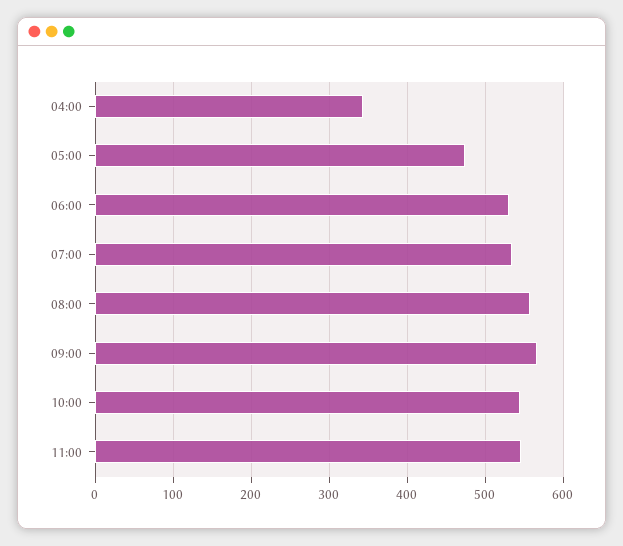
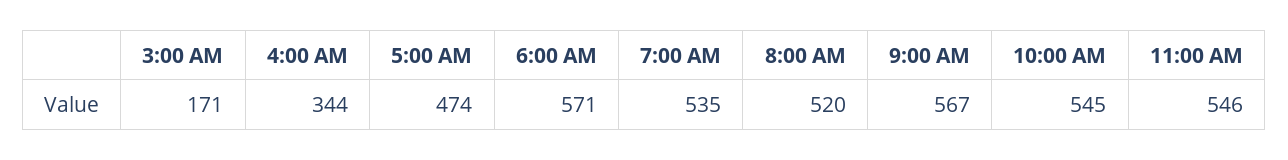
  {
    "04:00": 344,
    "05:00": 474,
-   "06:00": 530,
+   "06:00": 571,
    "07:00": 535,
-   "08:00": 560,
+   "08:00": 520,
    "09:00": 567,
    "10:00": 545,
-   "11:00": 546
+   "11:00": 546,
+   "3:00 AM": 171
  }

